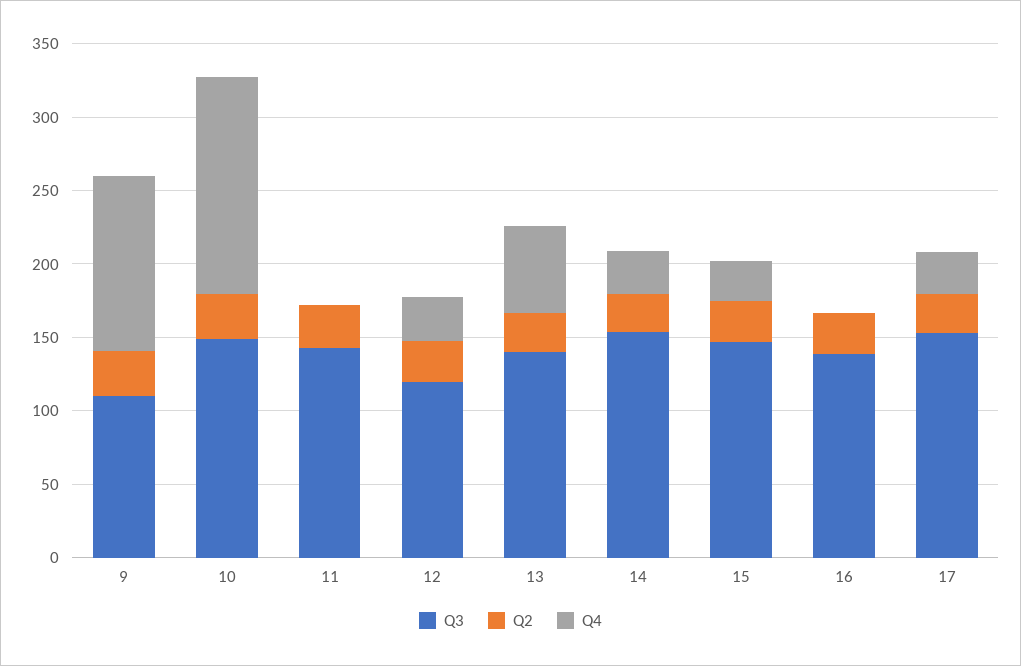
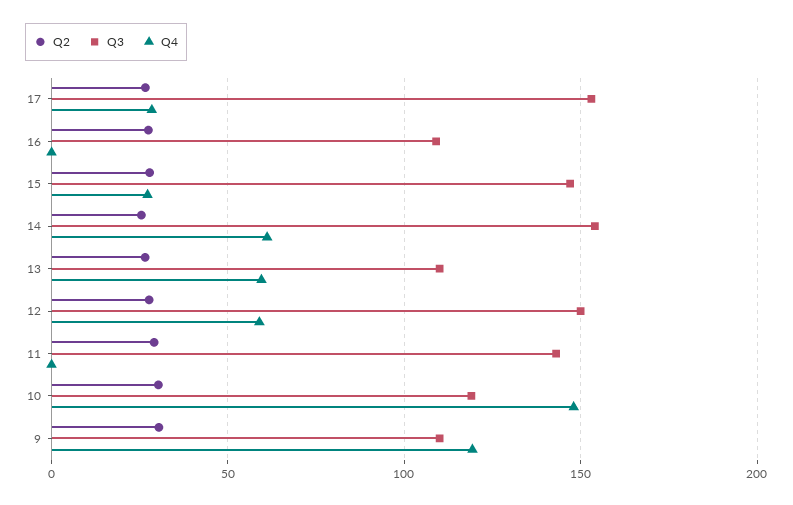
  {
    "Q3": {
      "9": 110,
-     "10": 150,
+     "10": 120,
      "11": 145,
-     "12": 120,
+     "12": 150,
-     "13": 140,
+     "13": 110,
      "14": 155,
      "15": 145,
-     "16": 140,
+     "16": 110,
      "17": 155
    },
    "Q2": {
      "9": 30,
      "10": 30,
      "11": 30,
      "12": 30,
      "13": 25,
      "14": 25,
      "15": 30,
      "16": 25,
      "17": 25
    },
    "Q4": {
      "9": 120,
      "10": 150,
      "11": 0,
-     "12": 30,
+     "12": 60,
      "13": 60,
-     "14": 30,
+     "14": 60,
      "15": 25,
      "16": 0,
      "17": 30
    }
  }

